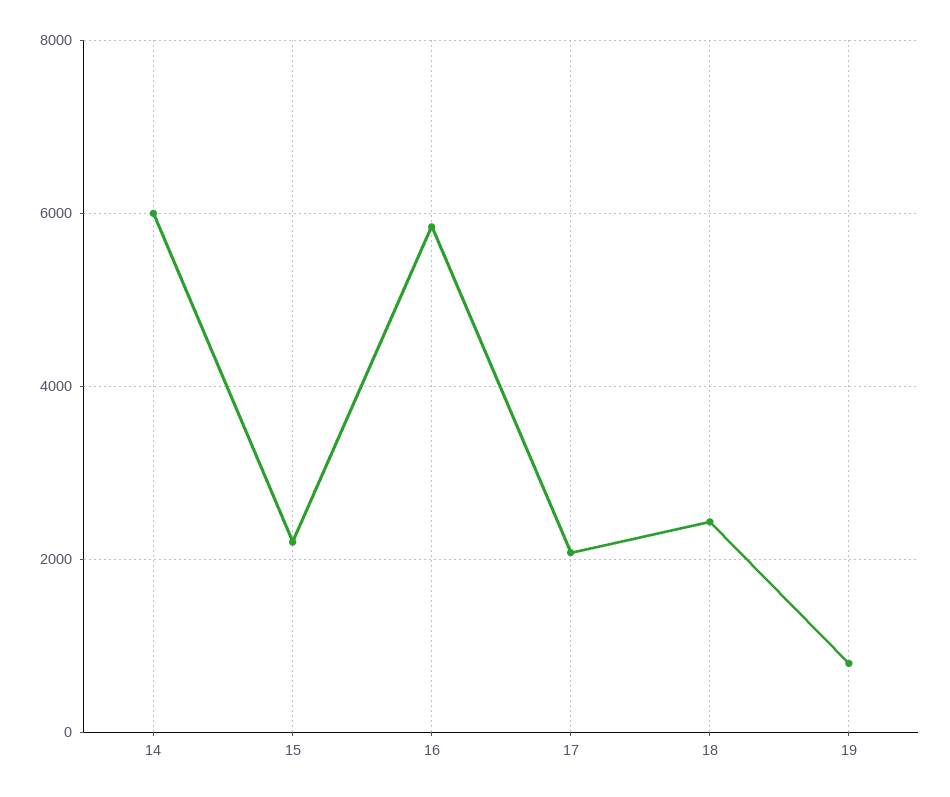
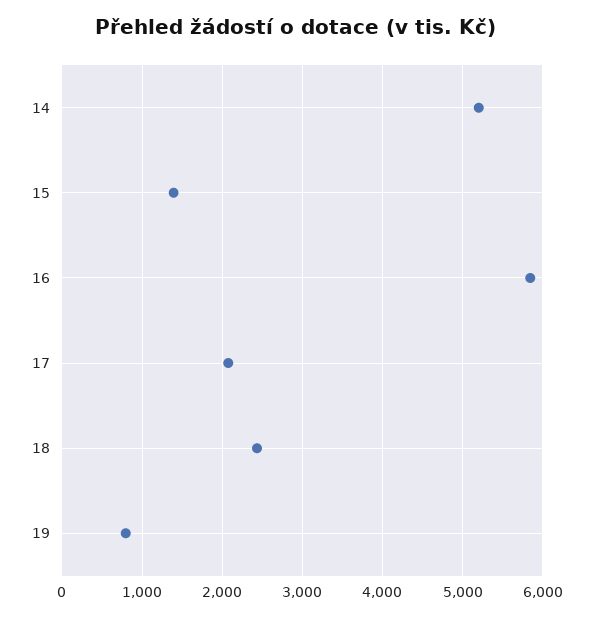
  {
-   "14": 6000,
+   "14": 5200,
-   "15": 2200,
+   "15": 1400,
    "16": 5800,
    "17": 2100,
    "18": 2400,
    "19": 800
  }

